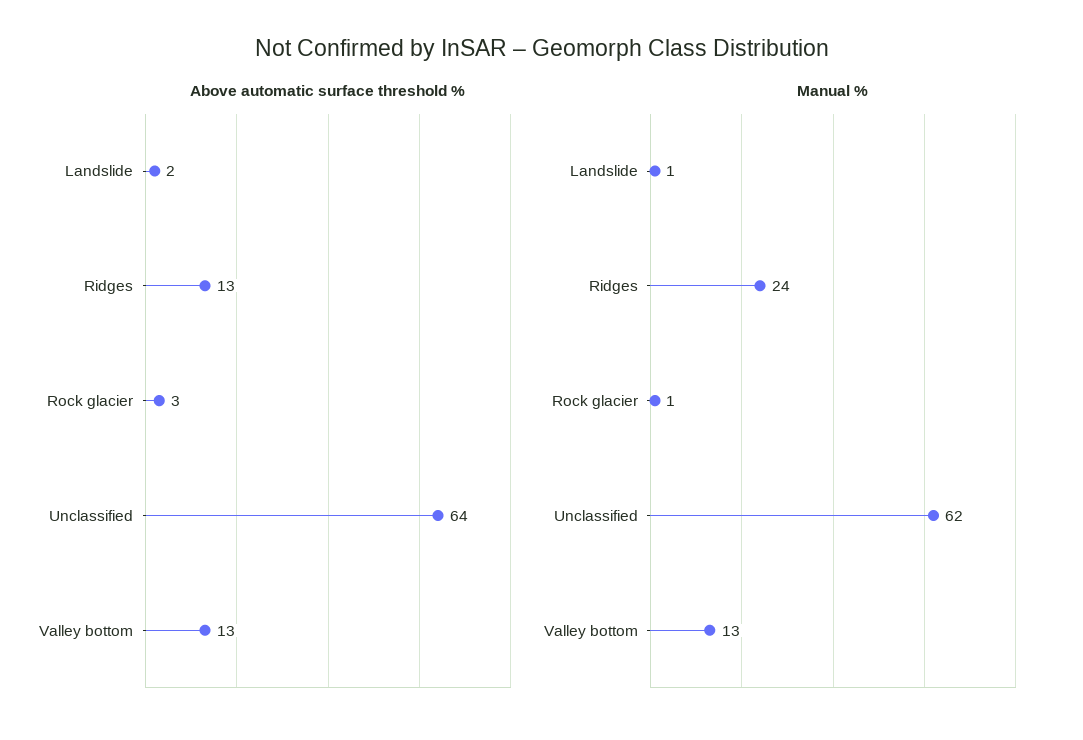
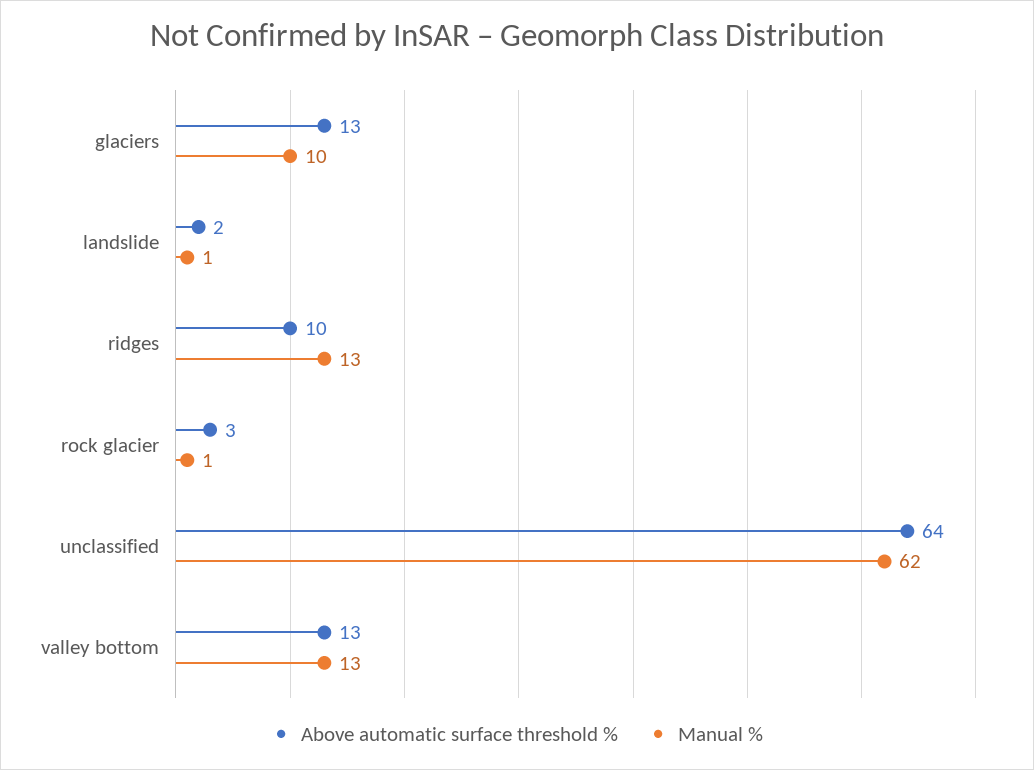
  {
    "Above automatic surface threshold %": {
      "Landslide": 2,
-     "Ridges": 13,
+     "Ridges": 10,
      "Rock glacier": 3,
      "Unclassified": 64,
-     "Valley bottom": 13
+     "Valley bottom": 13,
+     "glaciers": 13
    },
    "Manual %": {
      "Landslide": 1,
-     "Ridges": 24,
+     "Ridges": 13,
      "Rock glacier": 1,
      "Unclassified": 62,
-     "Valley bottom": 13
+     "Valley bottom": 13,
+     "glaciers": 10
    }
  }

